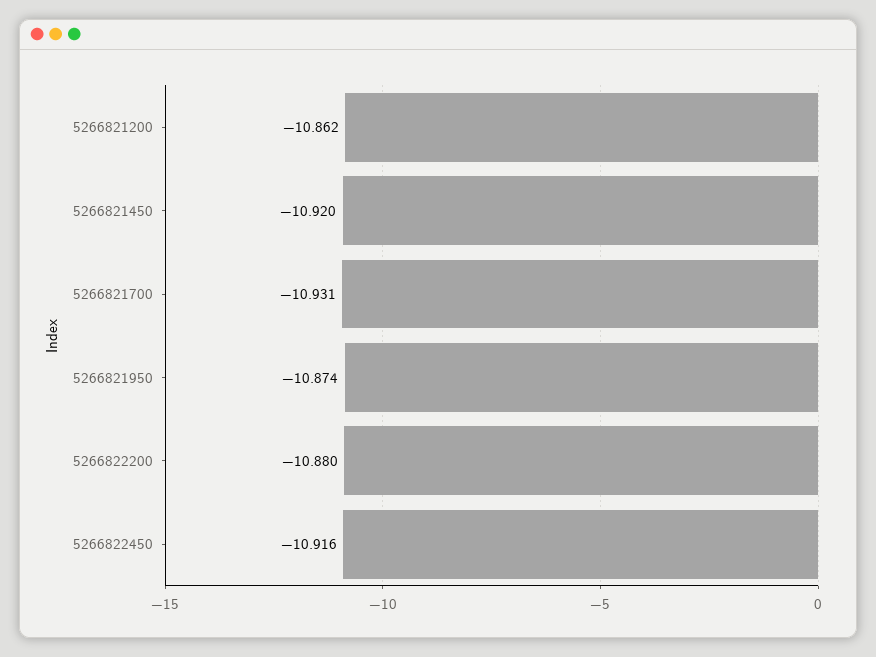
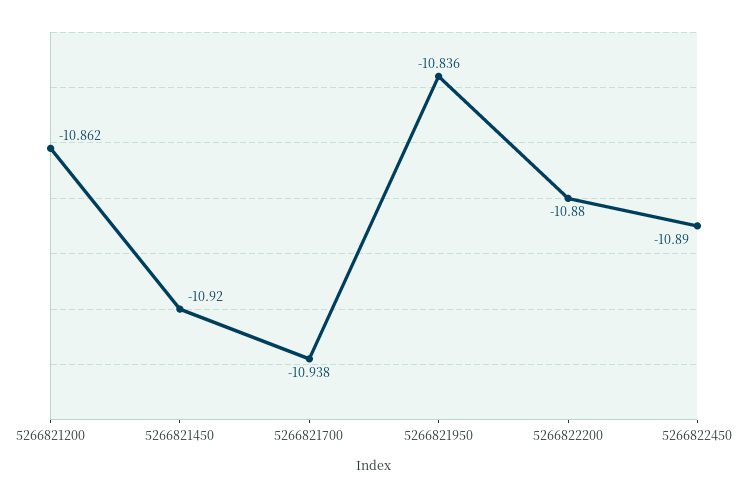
  {
    "5266821200": -10.862,
    "5266821450": -10.92,
-   "5266821700": -10.931,
+   "5266821700": -10.938,
-   "5266821950": -10.874,
+   "5266821950": -10.836,
    "5266822200": -10.88,
-   "5266822450": -10.916
+   "5266822450": -10.89
  }

